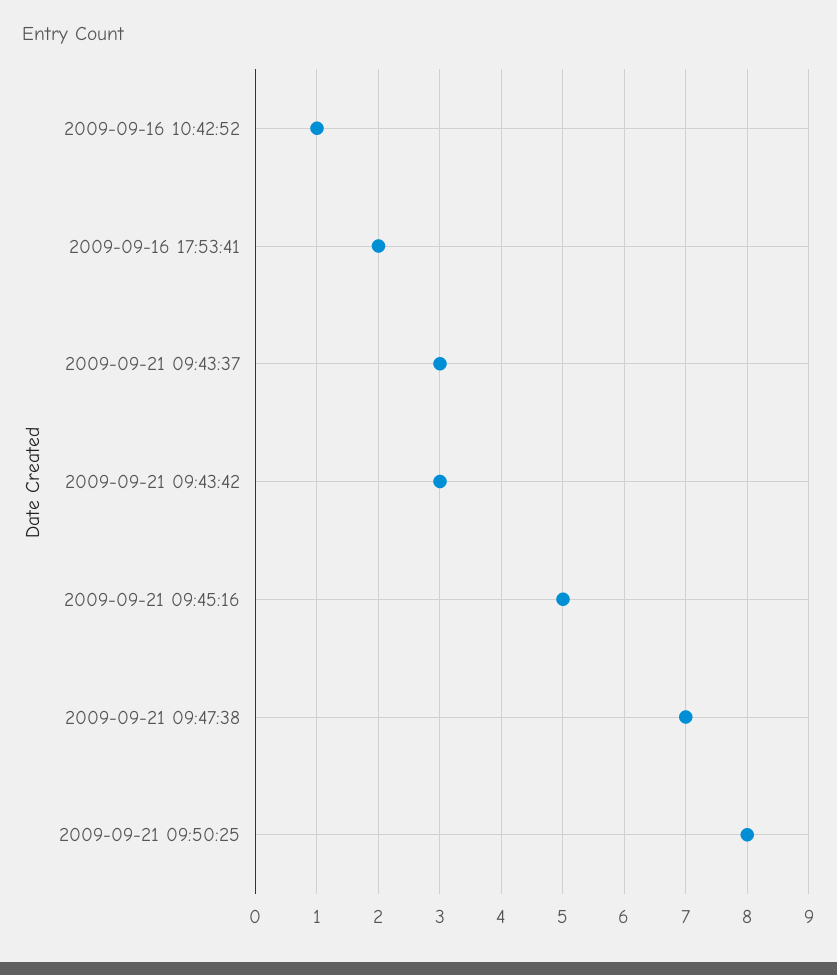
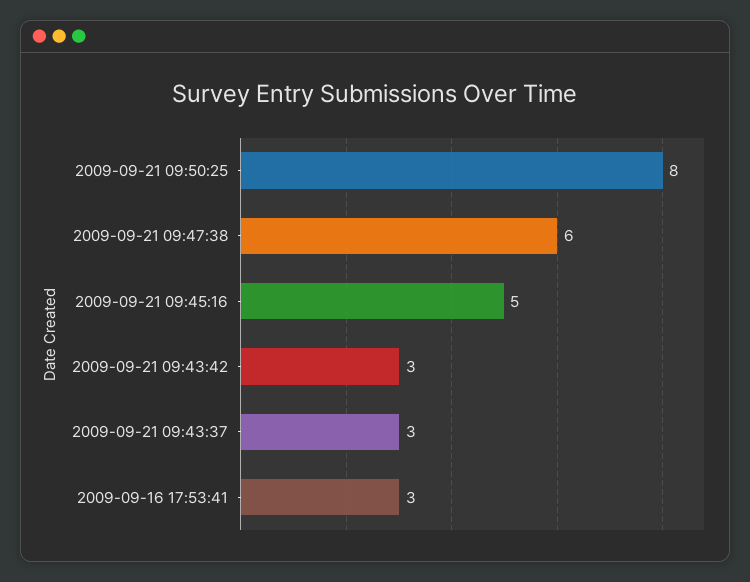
  {
-   "2009-09-16 10:42:52": 1,
-   "2009-09-16 17:53:41": 2,
+   "2009-09-16 17:53:41": 3,
    "2009-09-21 09:43:37": 3,
    "2009-09-21 09:43:42": 3,
    "2009-09-21 09:45:16": 5,
-   "2009-09-21 09:47:38": 7,
+   "2009-09-21 09:47:38": 6,
    "2009-09-21 09:50:25": 8
  }

